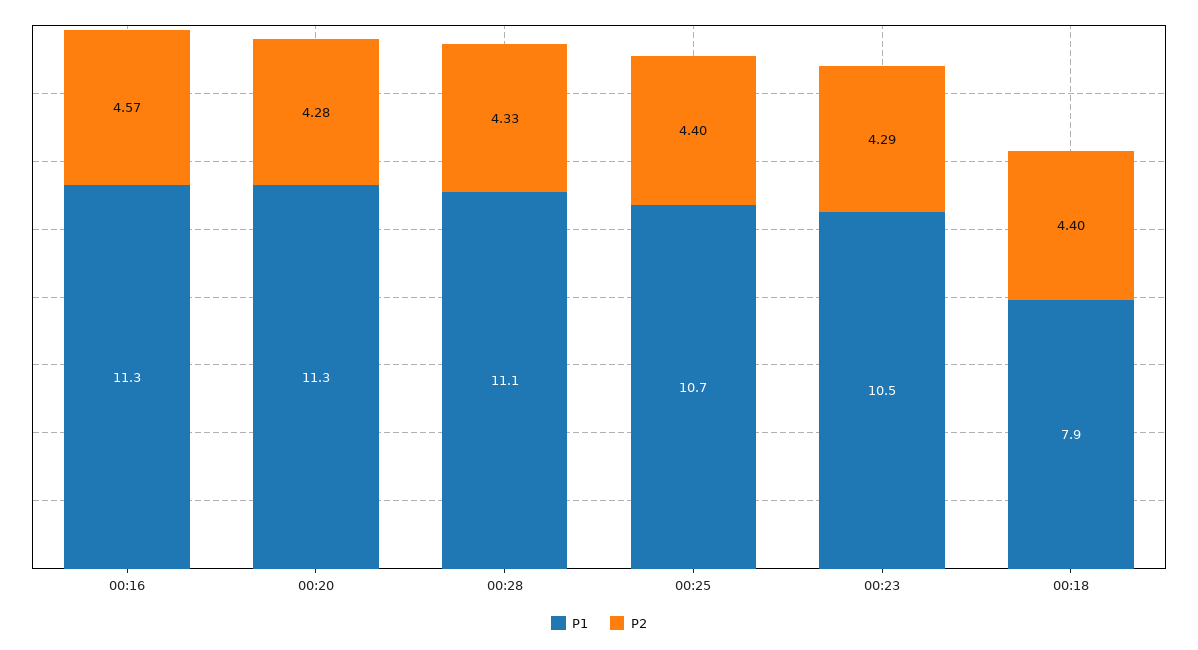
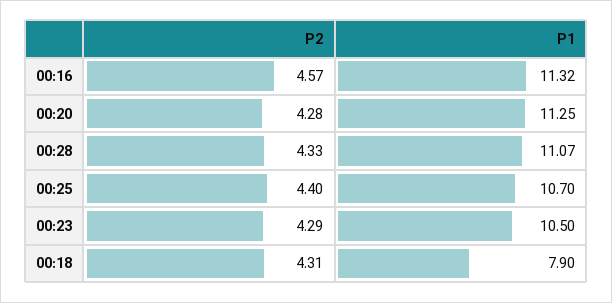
  {
    "P1": {
      "00:16": 11.32,
      "00:20": 11.25,
      "00:28": 11.07,
      "00:25": 10.7,
      "00:23": 10.5,
      "00:18": 7.9
    },
    "P2": {
      "00:16": 4.57,
      "00:20": 4.28,
      "00:28": 4.33,
      "00:25": 4.4,
      "00:23": 4.29,
-     "00:18": 4.4
+     "00:18": 4.31
    }
  }

